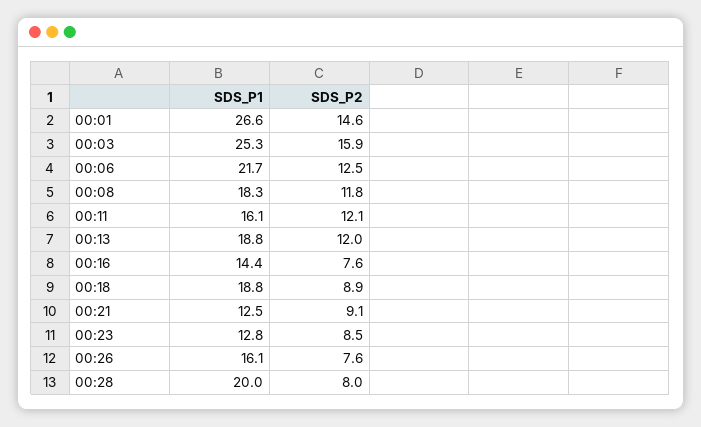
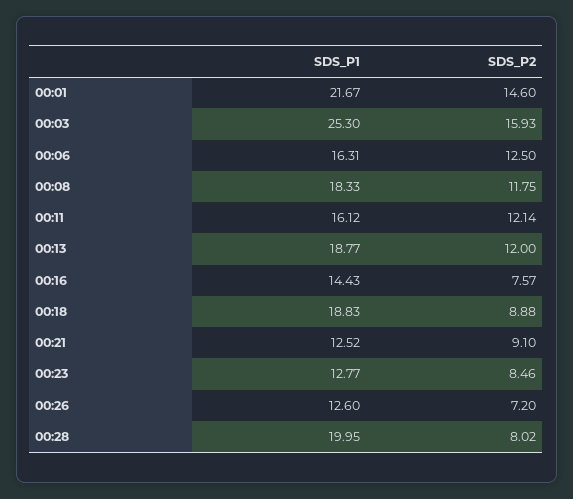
  {
    "SDS_P1": {
-     "00:01": 26.6,
+     "00:01": 21.67,
      "00:03": 25.3,
-     "00:06": 21.7,
+     "00:06": 16.31,
      "00:08": 18.33,
      "00:11": 16.12,
      "00:13": 18.77,
      "00:16": 14.43,
      "00:18": 18.83,
      "00:21": 12.52,
      "00:23": 12.77,
-     "00:26": 16.1,
+     "00:26": 12.6,
      "00:28": 19.95
    },
    "SDS_P2": {
      "00:01": 14.6,
      "00:03": 15.93,
      "00:06": 12.5,
      "00:08": 11.75,
      "00:11": 12.14,
      "00:13": 12,
      "00:16": 7.57,
      "00:18": 8.88,
      "00:21": 9.1,
      "00:23": 8.46,
-     "00:26": 7.6,
+     "00:26": 7.2,
      "00:28": 8.02
    }
  }

